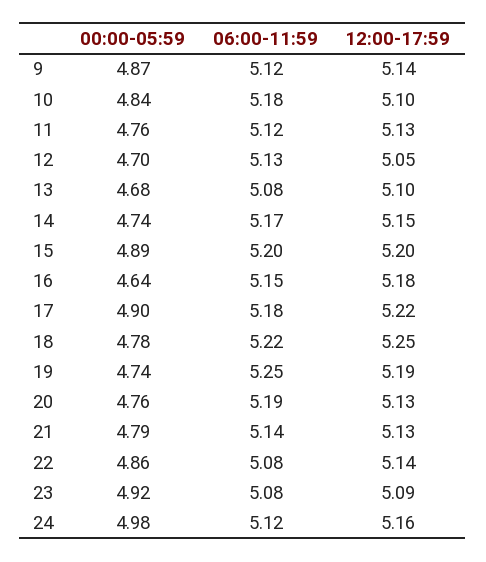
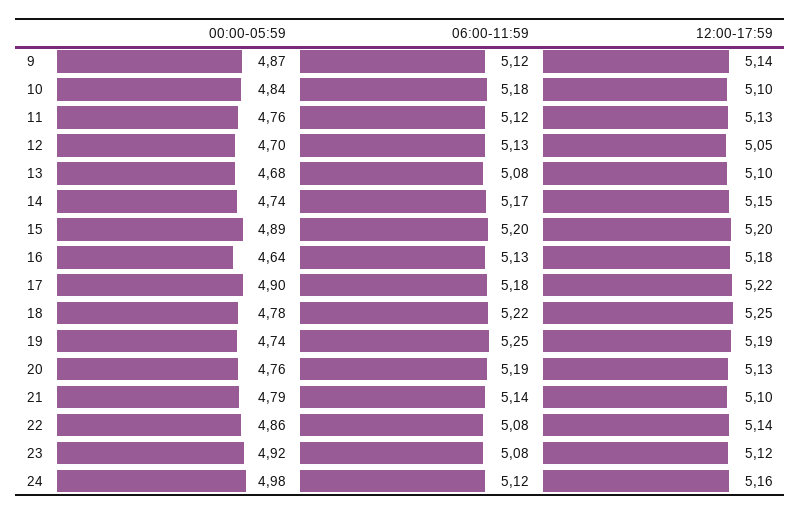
  {
    "00:00-05:59": {
      "9": 4.87,
      "10": 4.84,
      "11": 4.76,
      "12": 4.7,
      "13": 4.68,
      "14": 4.74,
      "15": 4.89,
      "16": 4.64,
      "17": 4.9,
      "18": 4.78,
      "19": 4.74,
      "20": 4.76,
      "21": 4.79,
      "22": 4.86,
      "23": 4.92,
      "24": 4.98
    },
    "06:00-11:59": {
      "9": 5.12,
      "10": 5.18,
      "11": 5.12,
      "12": 5.13,
      "13": 5.08,
      "14": 5.17,
      "15": 5.2,
-     "16": 5.15,
+     "16": 5.13,
      "17": 5.18,
      "18": 5.22,
      "19": 5.25,
      "20": 5.19,
      "21": 5.14,
      "22": 5.08,
      "23": 5.08,
      "24": 5.12
    },
    "12:00-17:59": {
      "9": 5.14,
      "10": 5.1,
      "11": 5.13,
      "12": 5.05,
      "13": 5.1,
      "14": 5.15,
      "15": 5.2,
      "16": 5.18,
      "17": 5.22,
      "18": 5.25,
      "19": 5.19,
      "20": 5.13,
-     "21": 5.13,
+     "21": 5.1,
      "22": 5.14,
-     "23": 5.09,
+     "23": 5.12,
      "24": 5.16
    }
  }

